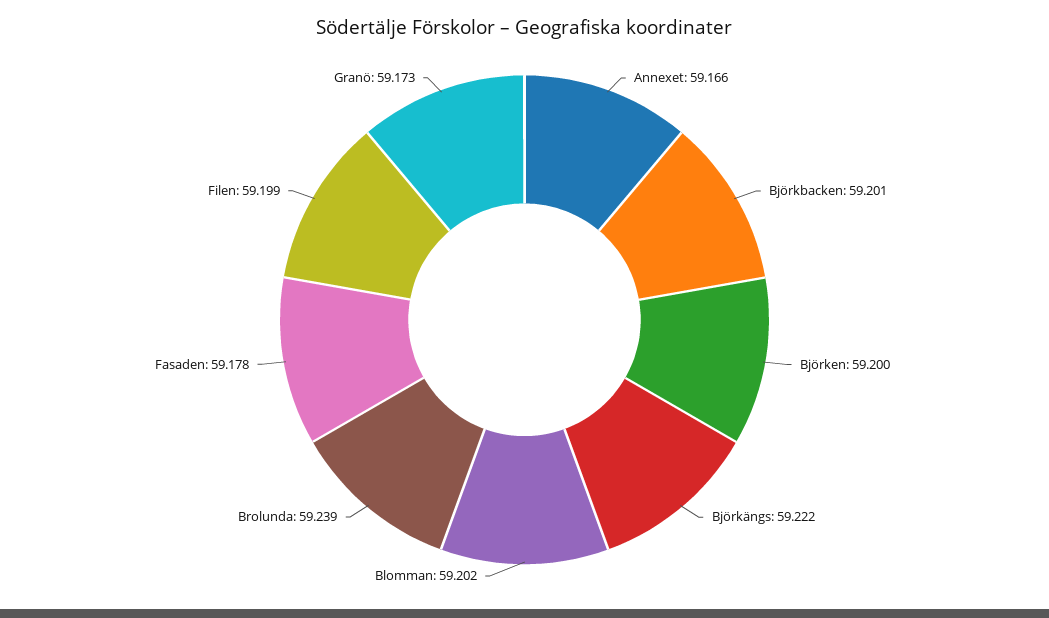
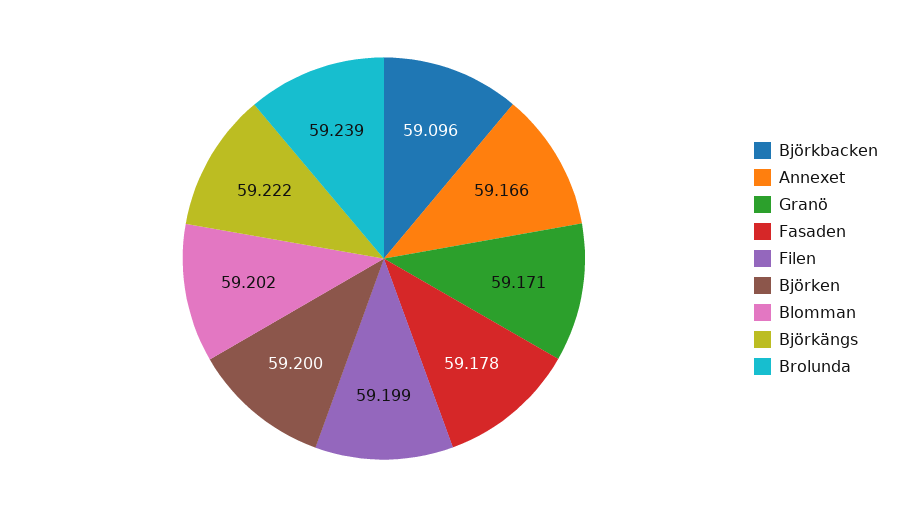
  {
    "Annexet": 59.166,
-   "Björkbacken": 59.201,
+   "Björkbacken": 59.096,
    "Björken": 59.2,
    "Björkängs": 59.222,
    "Blomman": 59.202,
    "Brolunda": 59.239,
    "Fasaden": 59.178,
    "Filen": 59.199,
-   "Granö": 59.173
+   "Granö": 59.171
  }

